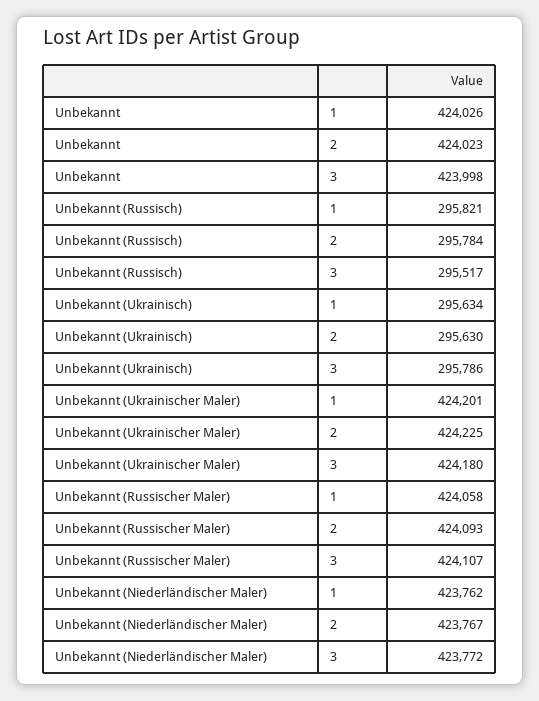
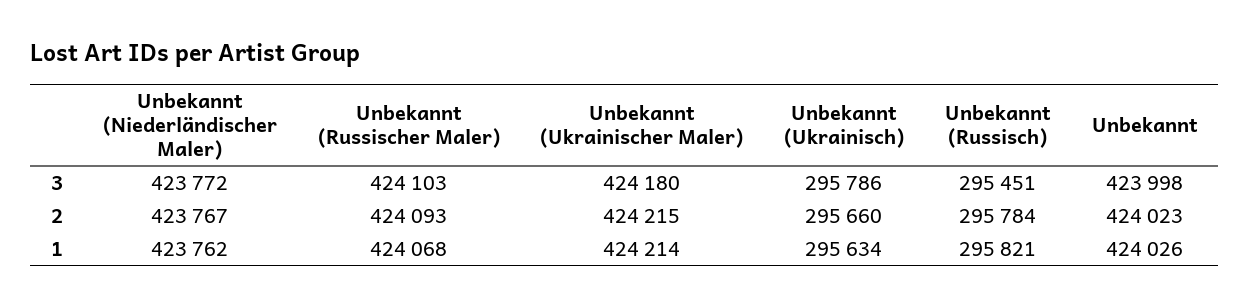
  {
    "Unbekannt": {
      "1": 424026,
      "2": 424023,
      "3": 423998
    },
    "Unbekannt (Russisch)": {
      "1": 295821,
      "2": 295784,
-     "3": 295517
+     "3": 295451
    },
    "Unbekannt (Ukrainisch)": {
      "1": 295634,
-     "2": 295630,
+     "2": 295660,
      "3": 295786
    },
    "Unbekannt (Ukrainischer Maler)": {
-     "1": 424201,
+     "1": 424214,
-     "2": 424225,
+     "2": 424215,
      "3": 424180
    },
    "Unbekannt (Russischer Maler)": {
-     "1": 424058,
+     "1": 424068,
      "2": 424093,
-     "3": 424107
+     "3": 424103
    },
    "Unbekannt (Niederländischer Maler)": {
      "1": 423762,
      "2": 423767,
      "3": 423772
    }
  }

